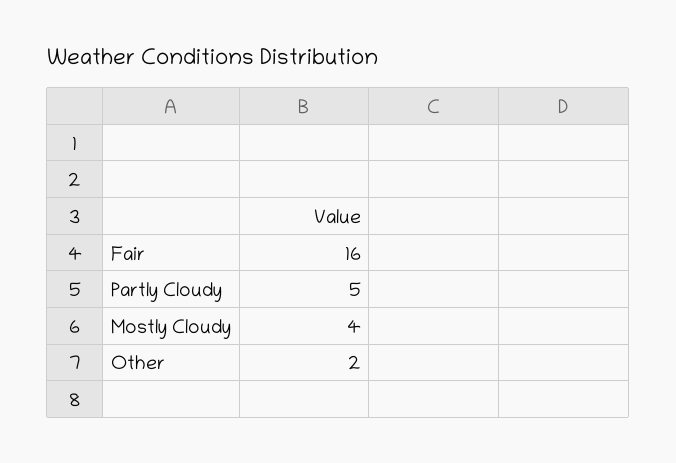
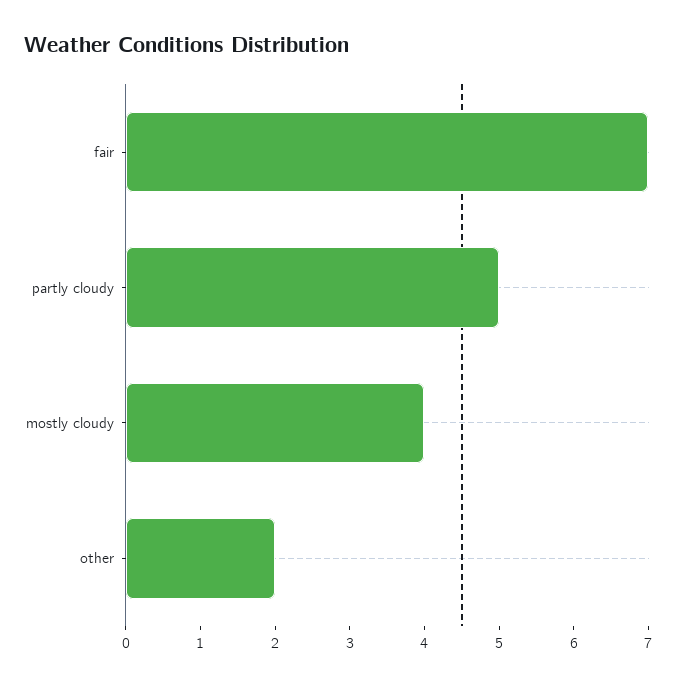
  {
-   "Fair": 16,
+   "Fair": 7,
    "Partly Cloudy": 5,
    "Mostly Cloudy": 4,
    "Other": 2
  }

